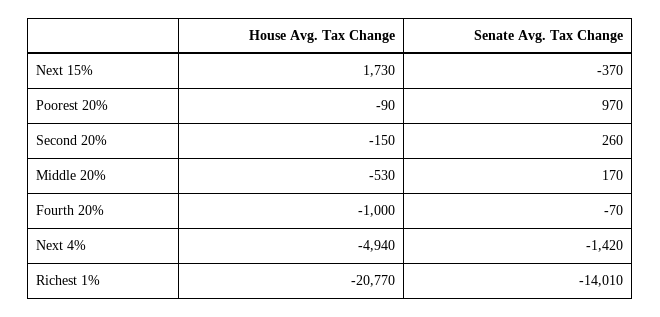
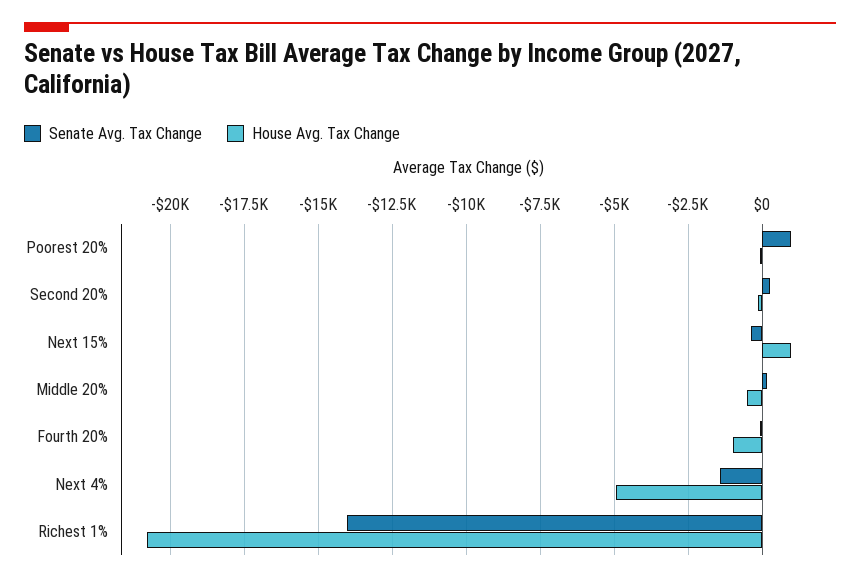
  {
    "House Avg. Tax Change": {
-     "Next 15%": 1730,
+     "Next 15%": 1000,
      "Poorest 20%": -90,
      "Second 20%": -150,
      "Middle 20%": -530,
      "Fourth 20%": -1000,
      "Next 4%": -4940,
      "Richest 1%": -20770
    },
    "Senate Avg. Tax Change": {
      "Next 15%": -370,
      "Poorest 20%": 970,
      "Second 20%": 260,
      "Middle 20%": 170,
      "Fourth 20%": -70,
      "Next 4%": -1420,
      "Richest 1%": -14010
    }
  }

